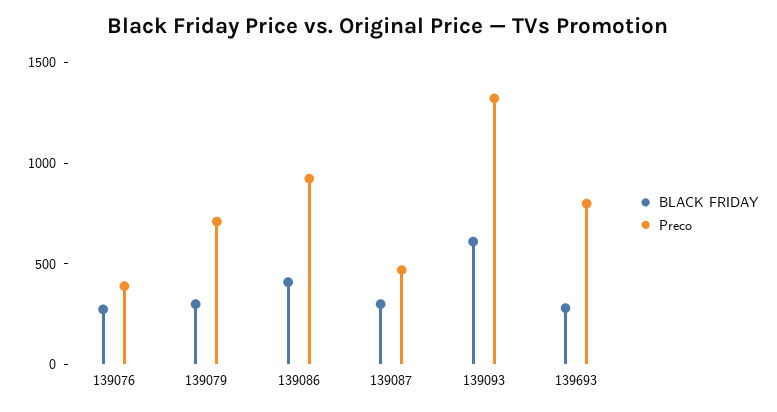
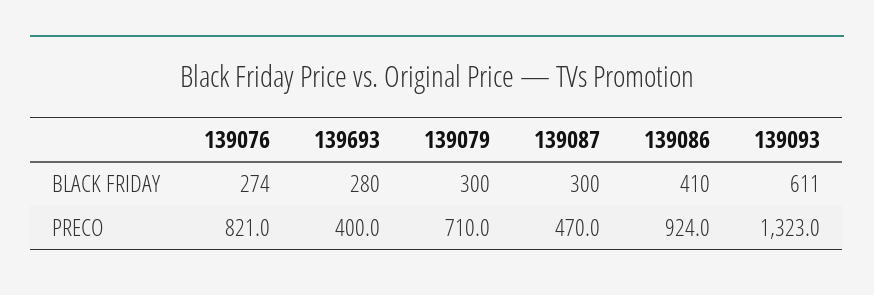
  {
    "BLACK FRIDAY": {
      "139076": 274,
      "139079": 300,
      "139086": 410,
      "139087": 300,
      "139093": 611,
      "139693": 280
    },
    "Preco": {
-     "139076": 400,
+     "139076": 821,
      "139079": 710,
      "139086": 924,
      "139087": 470,
      "139093": 1323,
-     "139693": 800
+     "139693": 400
    }
  }

